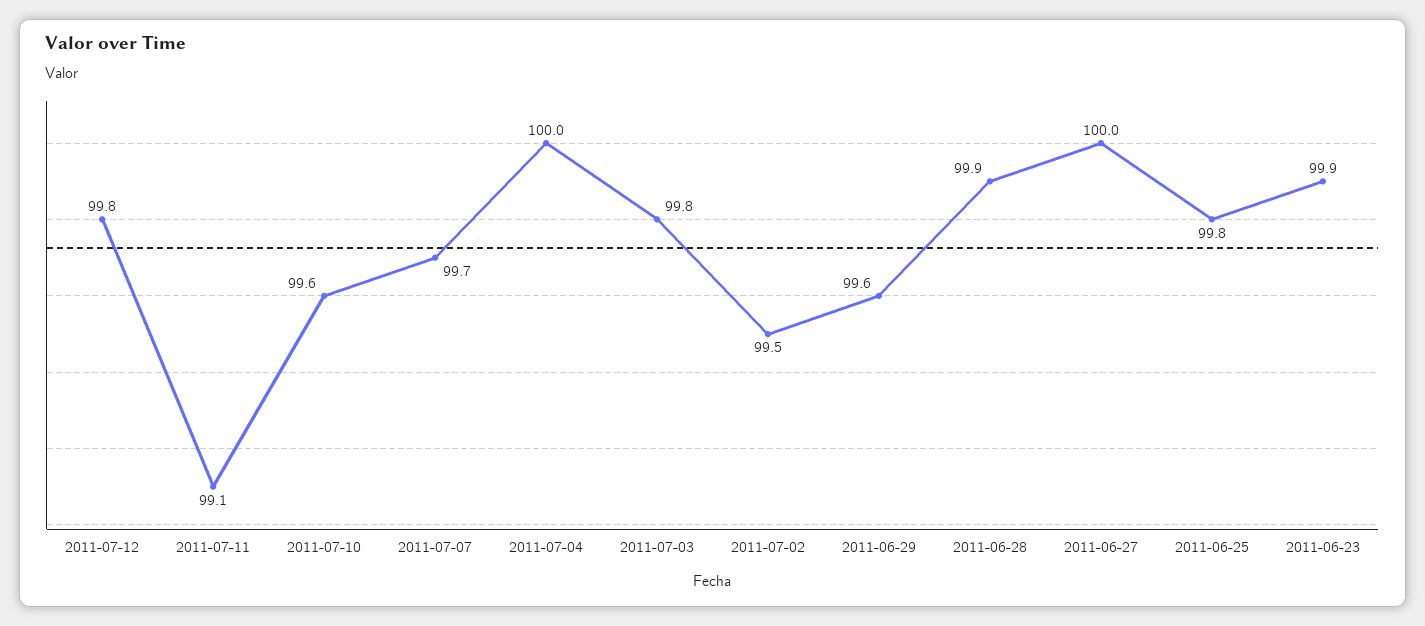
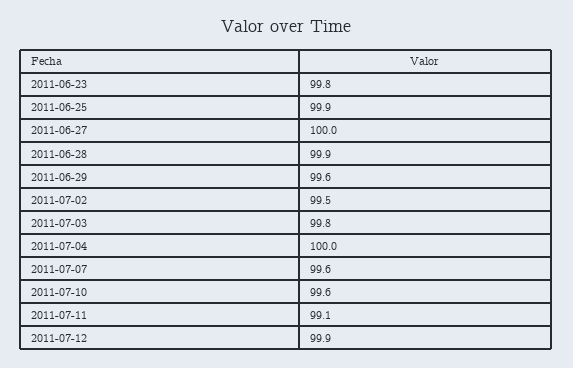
  {
-   "2011-07-12": 99.8,
+   "2011-07-12": 99.9,
    "2011-07-11": 99.1,
    "2011-07-10": 99.6,
-   "2011-07-07": 99.7,
+   "2011-07-07": 99.6,
    "2011-07-04": 100,
    "2011-07-03": 99.8,
    "2011-07-02": 99.5,
    "2011-06-29": 99.6,
    "2011-06-28": 99.9,
    "2011-06-27": 100,
-   "2011-06-25": 99.8,
+   "2011-06-25": 99.9,
-   "2011-06-23": 99.9
+   "2011-06-23": 99.8
  }

